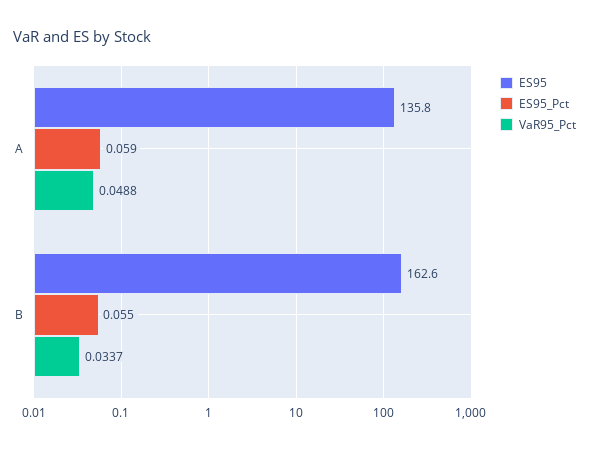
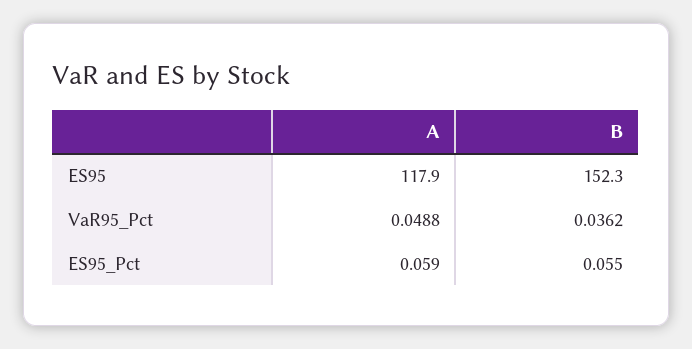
  {
    "ES95": {
-     "A": 135.8,
+     "A": 117.9,
-     "B": 162.6
+     "B": 152.3
    },
    "ES95_Pct": {
      "A": 0.059,
      "B": 0.055
    },
    "VaR95_Pct": {
      "A": 0.0488,
-     "B": 0.0337
+     "B": 0.0362
    }
  }

